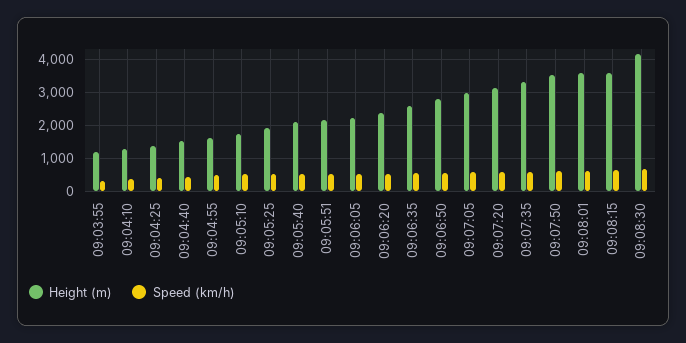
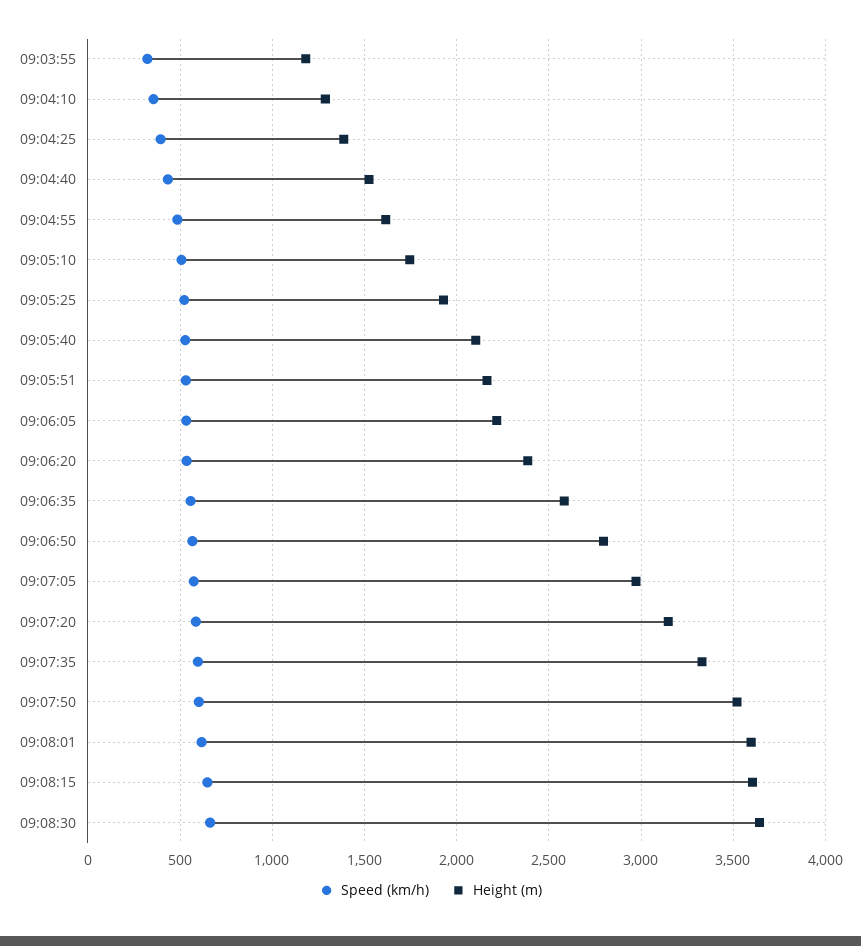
  {
    "Height (m)": {
      "09:03:55": 1200,
      "09:04:10": 1300,
      "09:04:25": 1400,
      "09:04:40": 1500,
      "09:04:55": 1600,
      "09:05:10": 1750,
      "09:05:25": 1950,
      "09:05:40": 2100,
      "09:05:51": 2150,
      "09:06:05": 2200,
      "09:06:20": 2400,
      "09:06:35": 2600,
      "09:06:50": 2800,
      "09:07:05": 2950,
      "09:07:20": 3150,
      "09:07:35": 3350,
      "09:07:50": 3500,
      "09:08:01": 3600,
      "09:08:15": 3600,
-     "09:08:30": 4200
+     "09:08:30": 3650
    },
    "Speed (km/h)": {
      "09:03:55": 300,
      "09:04:10": 350,
      "09:04:25": 400,
      "09:04:40": 450,
      "09:04:55": 500,
      "09:05:10": 500,
      "09:05:25": 500,
      "09:05:40": 550,
      "09:05:51": 550,
      "09:06:05": 550,
      "09:06:20": 550,
      "09:06:35": 550,
      "09:06:50": 550,
      "09:07:05": 550,
      "09:07:20": 600,
      "09:07:35": 600,
      "09:07:50": 600,
      "09:08:01": 600,
      "09:08:15": 650,
      "09:08:30": 650
    }
  }

